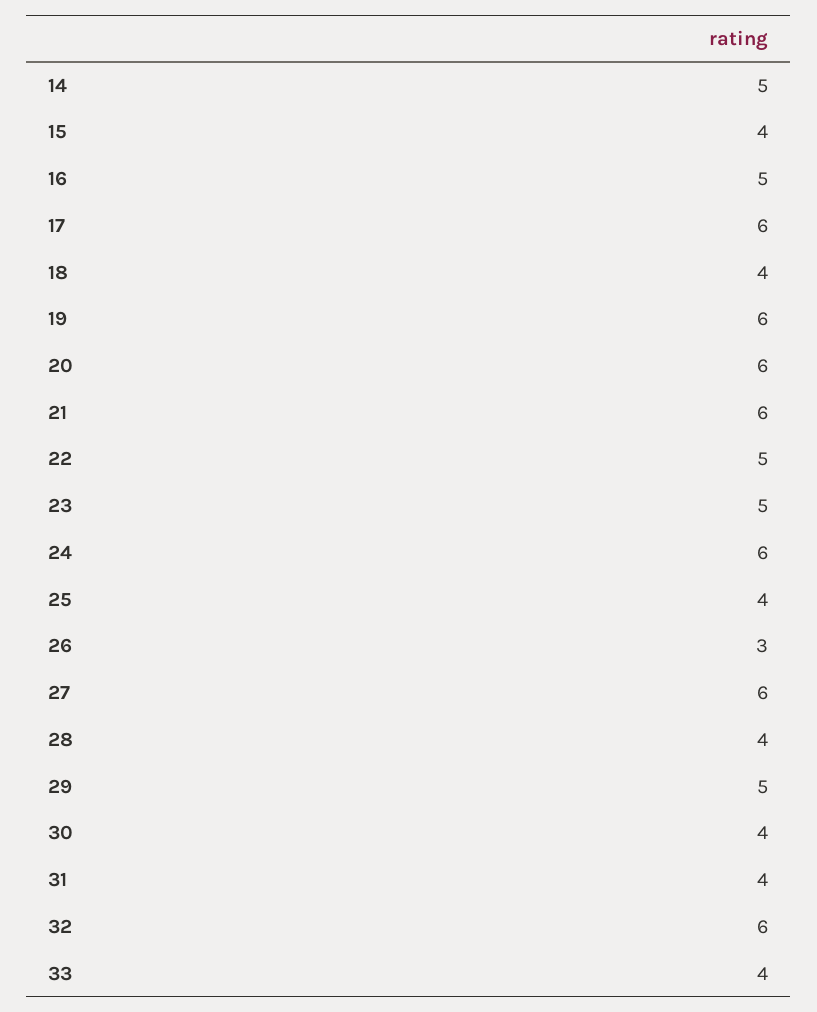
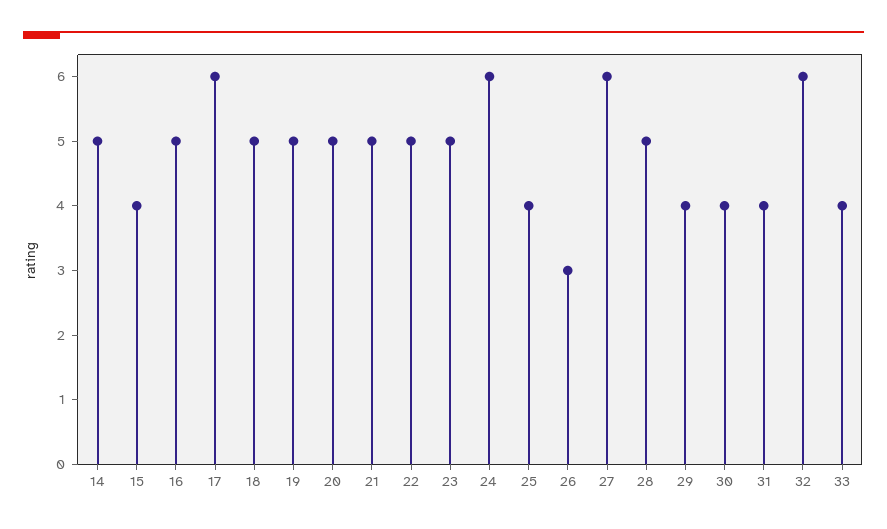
  {
    "14": 5,
    "15": 4,
    "16": 5,
    "17": 6,
-   "18": 4,
+   "18": 5,
-   "19": 6,
+   "19": 5,
-   "20": 6,
+   "20": 5,
-   "21": 6,
+   "21": 5,
    "22": 5,
    "23": 5,
    "24": 6,
    "25": 4,
    "26": 3,
    "27": 6,
-   "28": 4,
+   "28": 5,
-   "29": 5,
+   "29": 4,
    "30": 4,
    "31": 4,
    "32": 6,
    "33": 4
  }

